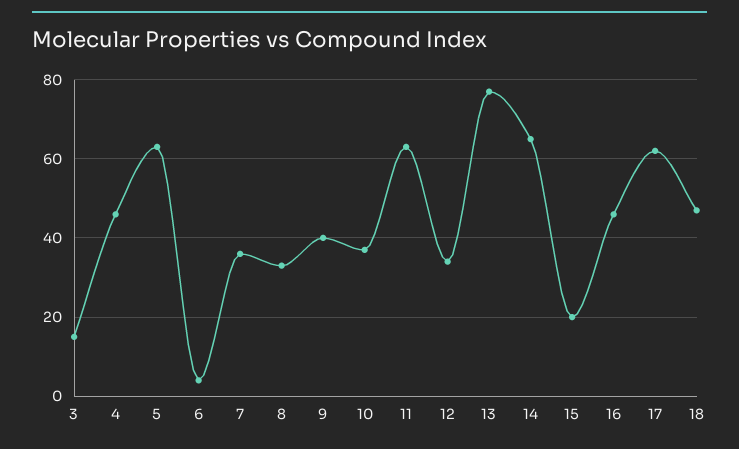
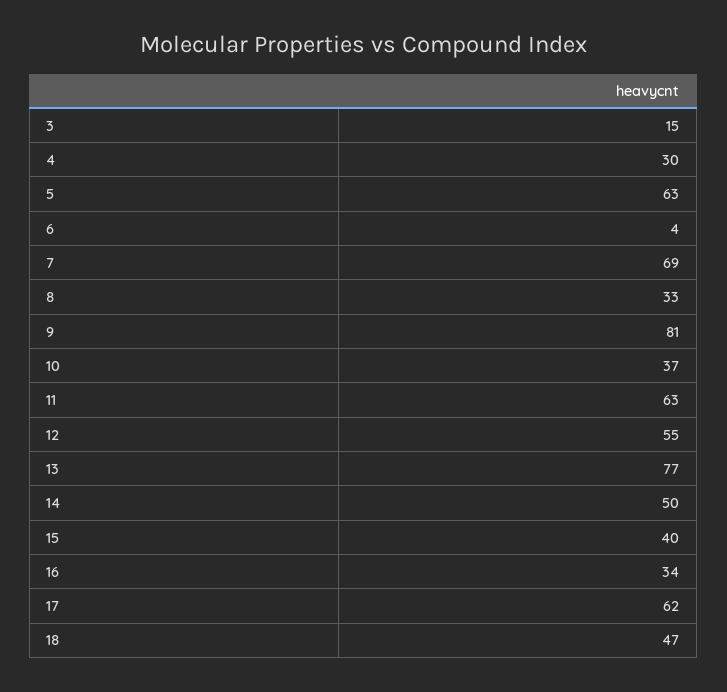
  {
    "3": 15,
-   "4": 45,
+   "4": 30,
    "5": 63,
    "6": 4,
-   "7": 35,
+   "7": 69,
    "8": 33,
-   "9": 40,
+   "9": 81,
    "10": 37,
    "11": 63,
-   "12": 35,
+   "12": 55,
    "13": 77,
-   "14": 65,
+   "14": 50,
-   "15": 20,
+   "15": 40,
-   "16": 45,
+   "16": 34,
    "17": 62,
    "18": 47
  }

